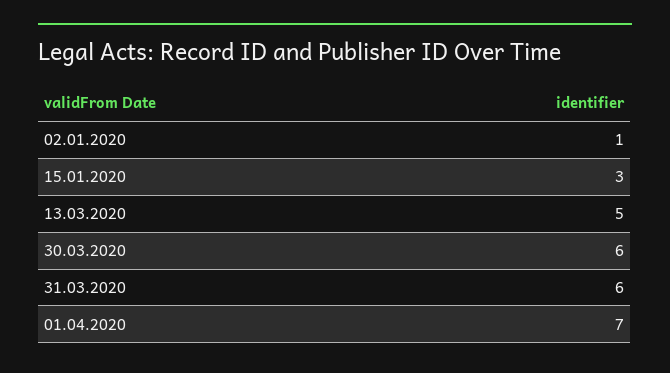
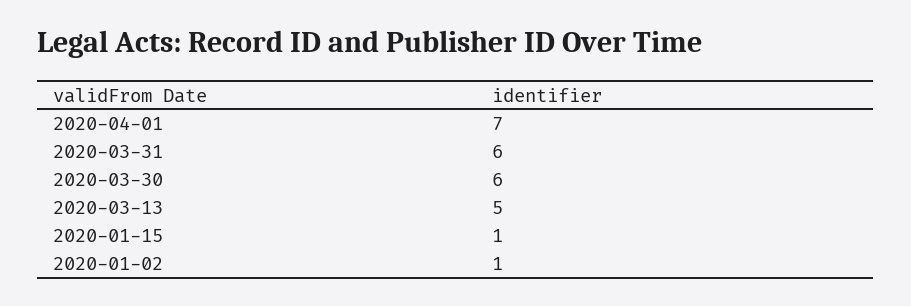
  {
    "02.01.2020": 1,
-   "15.01.2020": 3,
+   "15.01.2020": 1,
    "13.03.2020": 5,
    "30.03.2020": 6,
    "31.03.2020": 6,
    "01.04.2020": 7
  }

